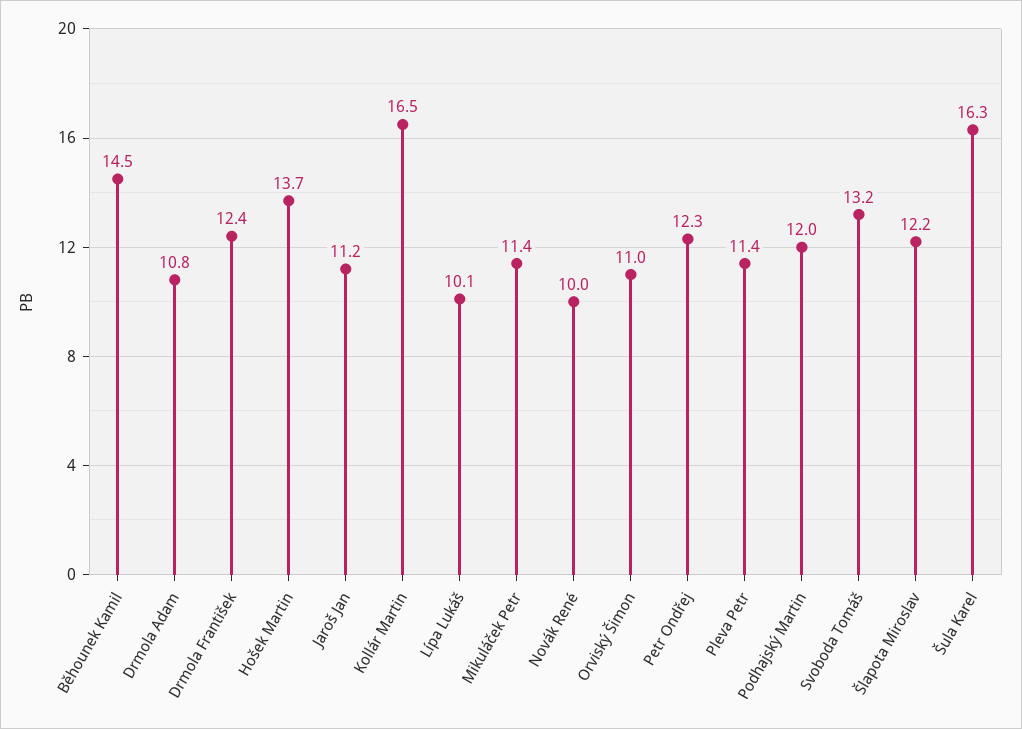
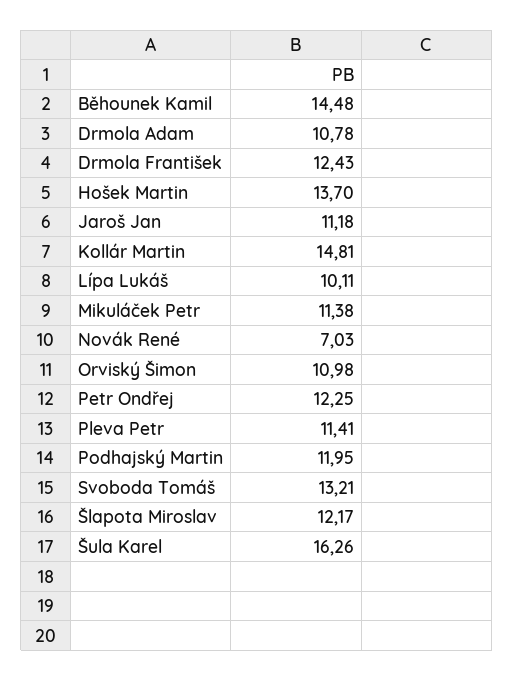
  {
    "Běhounek Kamil": 14.48,
    "Drmola Adam": 10.78,
    "Drmola František": 12.43,
    "Hošek Martin": 13.7,
    "Jaroš Jan": 11.18,
-   "Kollár Martin": 16.5,
+   "Kollár Martin": 14.81,
    "Lípa Lukáš": 10.11,
    "Mikuláček Petr": 11.38,
-   "Novák René": 10,
+   "Novák René": 7.03,
    "Orviský Šimon": 10.98,
    "Petr Ondřej": 12.25,
    "Pleva Petr": 11.41,
    "Podhajský Martin": 11.95,
    "Svoboda Tomáš": 13.21,
    "Šlapota Miroslav": 12.17,
    "Šula Karel": 16.26
  }

